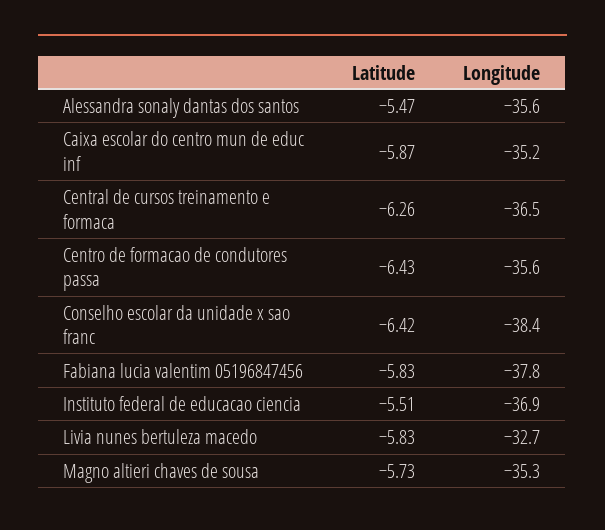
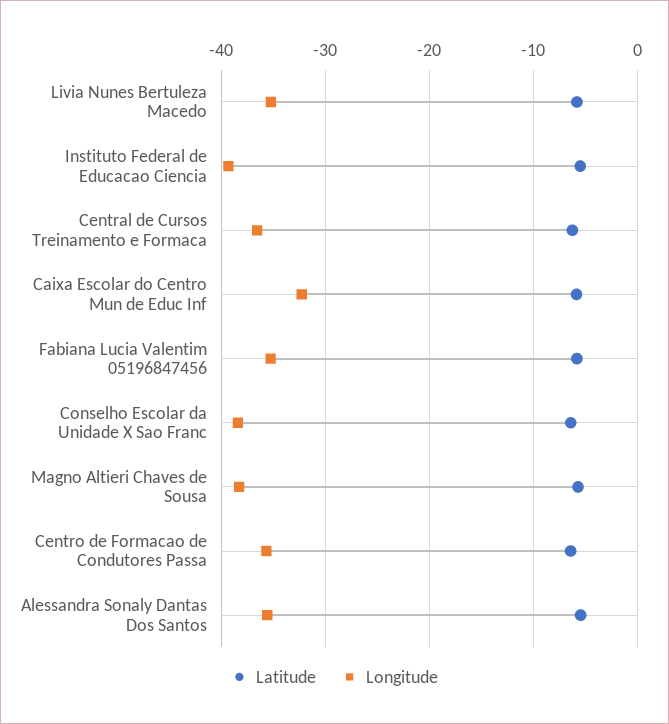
  {
    "Latitude": {
      "Alessandra sonaly dantas dos santos": -5.47,
      "Caixa escolar do centro mun de educ inf": -5.87,
      "Central de cursos treinamento e formaca": -6.26,
      "Centro de formacao de condutores passa": -6.43,
      "Conselho escolar da unidade x sao franc": -6.42,
      "Fabiana lucia valentim 05196847456": -5.83,
      "Instituto federal de educacao ciencia": -5.51,
      "Livia nunes bertuleza macedo": -5.83,
      "Magno altieri chaves de sousa": -5.73
    },
    "Longitude": {
      "Alessandra sonaly dantas dos santos": -35.6,
-     "Caixa escolar do centro mun de educ inf": -35.2,
+     "Caixa escolar do centro mun de educ inf": -32,
      "Central de cursos treinamento e formaca": -36.5,
      "Centro de formacao de condutores passa": -35.6,
      "Conselho escolar da unidade x sao franc": -38.4,
-     "Fabiana lucia valentim 05196847456": -37.8,
+     "Fabiana lucia valentim 05196847456": -35,
-     "Instituto federal de educacao ciencia": -36.9,
+     "Instituto federal de educacao ciencia": -39,
-     "Livia nunes bertuleza macedo": -32.7,
+     "Livia nunes bertuleza macedo": -35,
-     "Magno altieri chaves de sousa": -35.3
+     "Magno altieri chaves de sousa": -38
    }
  }

